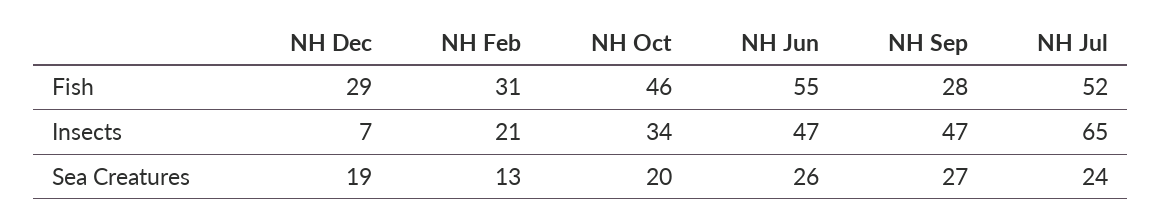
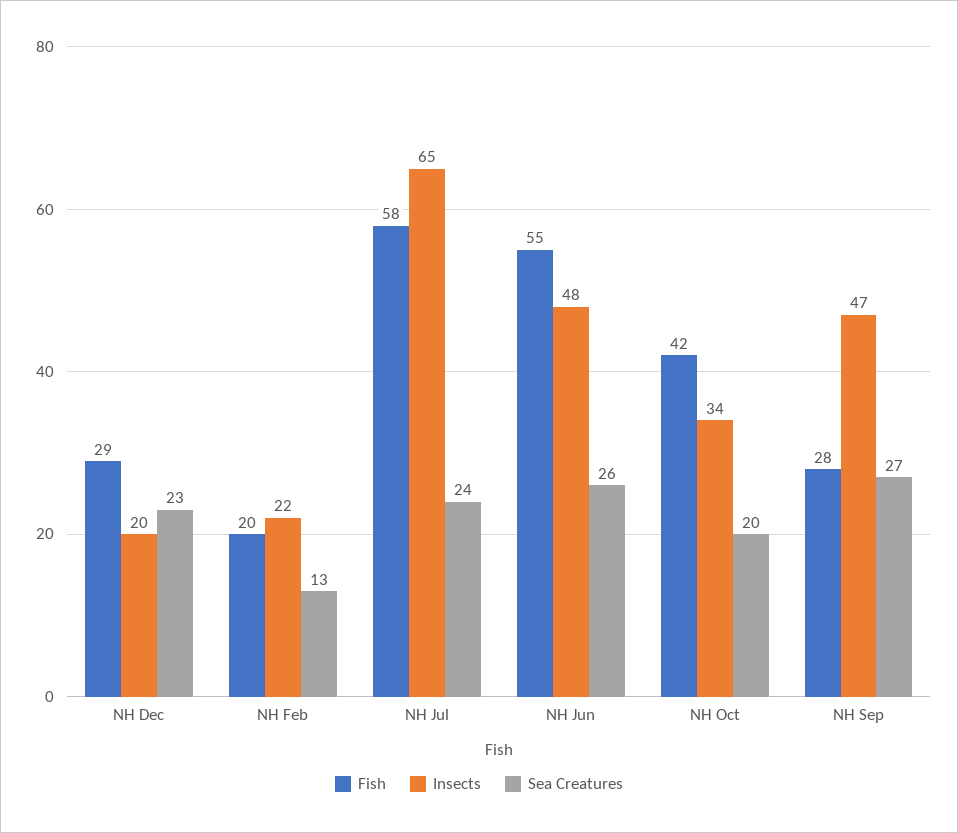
  {
    "Fish": {
      "NH Dec": 29,
-     "NH Feb": 31,
+     "NH Feb": 20,
-     "NH Oct": 46,
+     "NH Oct": 42,
      "NH Jun": 55,
      "NH Sep": 28,
-     "NH Jul": 52
+     "NH Jul": 58
    },
    "Insects": {
-     "NH Dec": 7,
+     "NH Dec": 20,
-     "NH Feb": 21,
+     "NH Feb": 22,
      "NH Oct": 34,
-     "NH Jun": 47,
+     "NH Jun": 48,
      "NH Sep": 47,
      "NH Jul": 65
    },
    "Sea Creatures": {
-     "NH Dec": 19,
+     "NH Dec": 23,
      "NH Feb": 13,
      "NH Oct": 20,
      "NH Jun": 26,
      "NH Sep": 27,
      "NH Jul": 24
    }
  }

